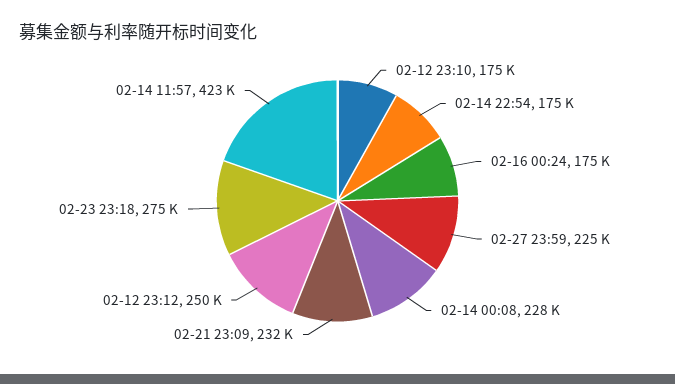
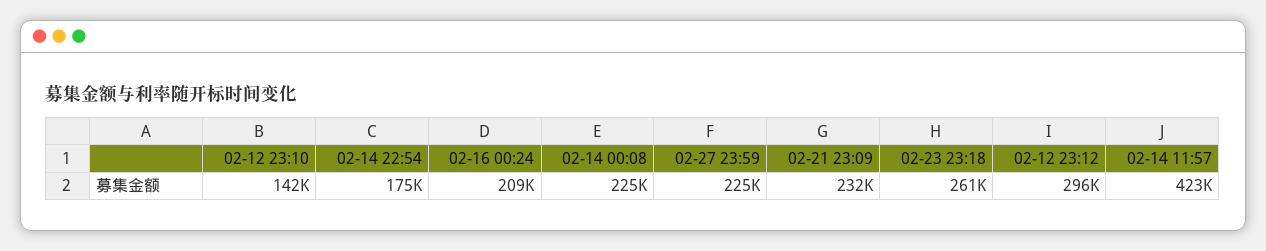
  {
-   "02-12 23:10": 175000,
+   "02-12 23:10": 142000,
    "02-14 22:54": 175000,
-   "02-16 00:24": 175000,
+   "02-16 00:24": 209000,
    "02-27 23:59": 225000,
-   "02-14 00:08": 228000,
+   "02-14 00:08": 225000,
    "02-21 23:09": 232000,
-   "02-12 23:12": 250000,
+   "02-12 23:12": 296000,
-   "02-23 23:18": 275000,
+   "02-23 23:18": 261000,
    "02-14 11:57": 423000
  }

